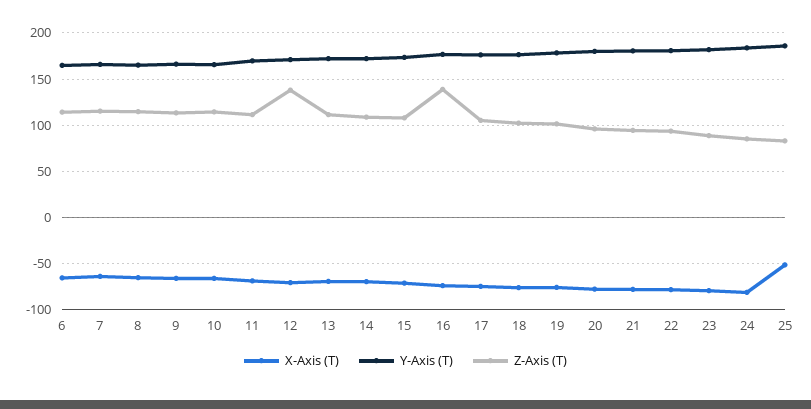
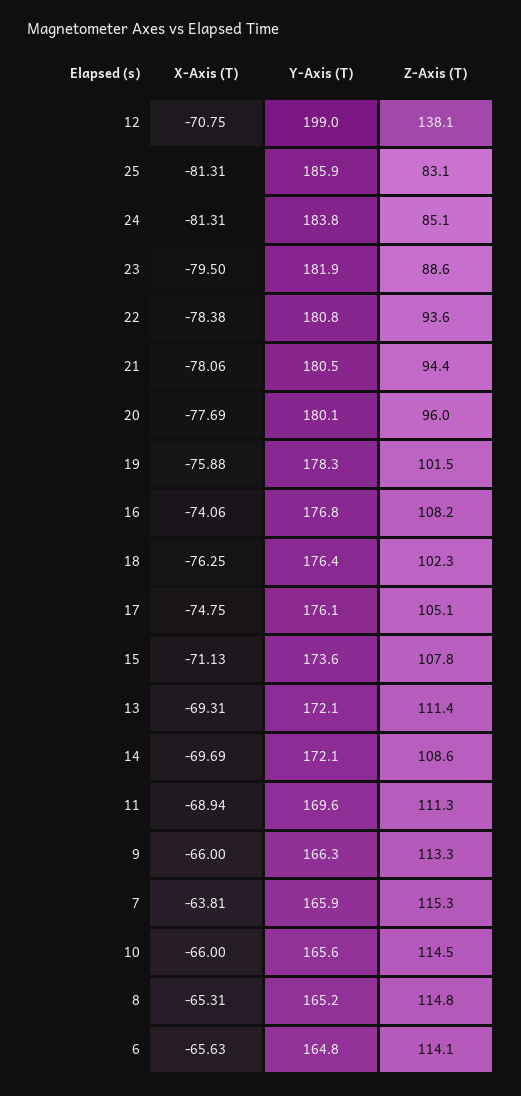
  {
    "X-Axis (T)": {
      "6": -65.63,
      "7": -63.81,
      "8": -65.31,
      "9": -66,
      "10": -66,
      "11": -68.94,
      "12": -70.75,
      "13": -69.31,
      "14": -69.69,
      "15": -71.13,
      "16": -74.06,
      "17": -74.75,
      "18": -76.25,
      "19": -75.88,
      "20": -77.69,
      "21": -78.06,
      "22": -78.38,
      "23": -79.5,
      "24": -81.31,
-     "25": -50
+     "25": -81.31
    },
    "Y-Axis (T)": {
      "6": 164.8,
      "7": 165.9,
      "8": 165.2,
      "9": 166.3,
      "10": 165.6,
      "11": 169.6,
-     "12": 170,
+     "12": 199,
      "13": 172.1,
      "14": 172.1,
      "15": 173.6,
      "16": 176.8,
      "17": 176.1,
      "18": 176.4,
      "19": 178.3,
      "20": 180.1,
      "21": 180.5,
      "22": 180.8,
      "23": 181.9,
      "24": 183.8,
      "25": 185.9
    },
    "Z-Axis (T)": {
      "6": 114.1,
      "7": 115.3,
      "8": 114.8,
      "9": 113.3,
      "10": 114.5,
      "11": 111.3,
      "12": 138.1,
      "13": 111.4,
      "14": 108.6,
      "15": 107.8,
-     "16": 140,
+     "16": 108.2,
      "17": 105.1,
      "18": 102.3,
      "19": 101.5,
      "20": 96,
      "21": 94.4,
      "22": 93.6,
      "23": 88.6,
      "24": 85.1,
      "25": 83.1
    }
  }

